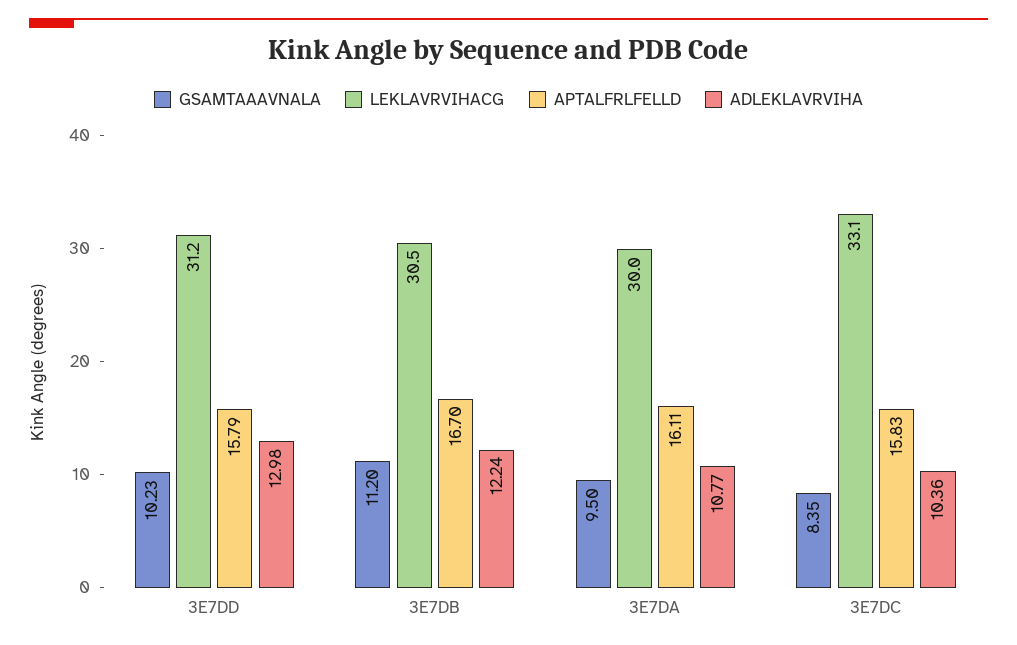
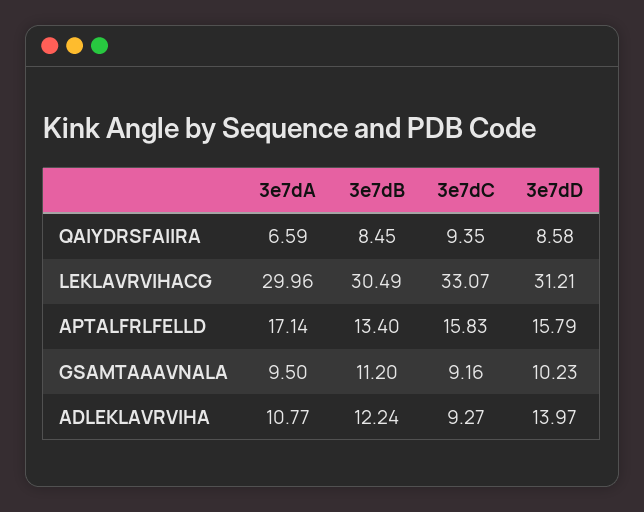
  {
    "GSAMTAAAVNALA": {
      "3E7DD": 10.23,
      "3E7DB": 11.2,
      "3E7DA": 9.5,
-     "3E7DC": 8.35
+     "3E7DC": 9.16
    },
    "LEKLAVRVIHACG": {
      "3E7DD": 31.21,
      "3E7DB": 30.49,
      "3E7DA": 29.96,
      "3E7DC": 33.07
    },
    "APTALFRLFELLD": {
      "3E7DD": 15.79,
-     "3E7DB": 16.7,
+     "3E7DB": 13.4,
-     "3E7DA": 16.11,
+     "3E7DA": 17.14,
      "3E7DC": 15.83
    },
    "ADLEKLAVRVIHA": {
-     "3E7DD": 12.98,
+     "3E7DD": 13.97,
      "3E7DB": 12.24,
      "3E7DA": 10.77,
-     "3E7DC": 10.36
+     "3E7DC": 9.27
-   }
+   },
+   "QAIYDRSFAIIRA": {
+     "3E7DA": 6.59,
+     "3E7DB": 8.45,
+     "3E7DC": 9.35,
+     "3E7DD": 8.58
+   }
  }

